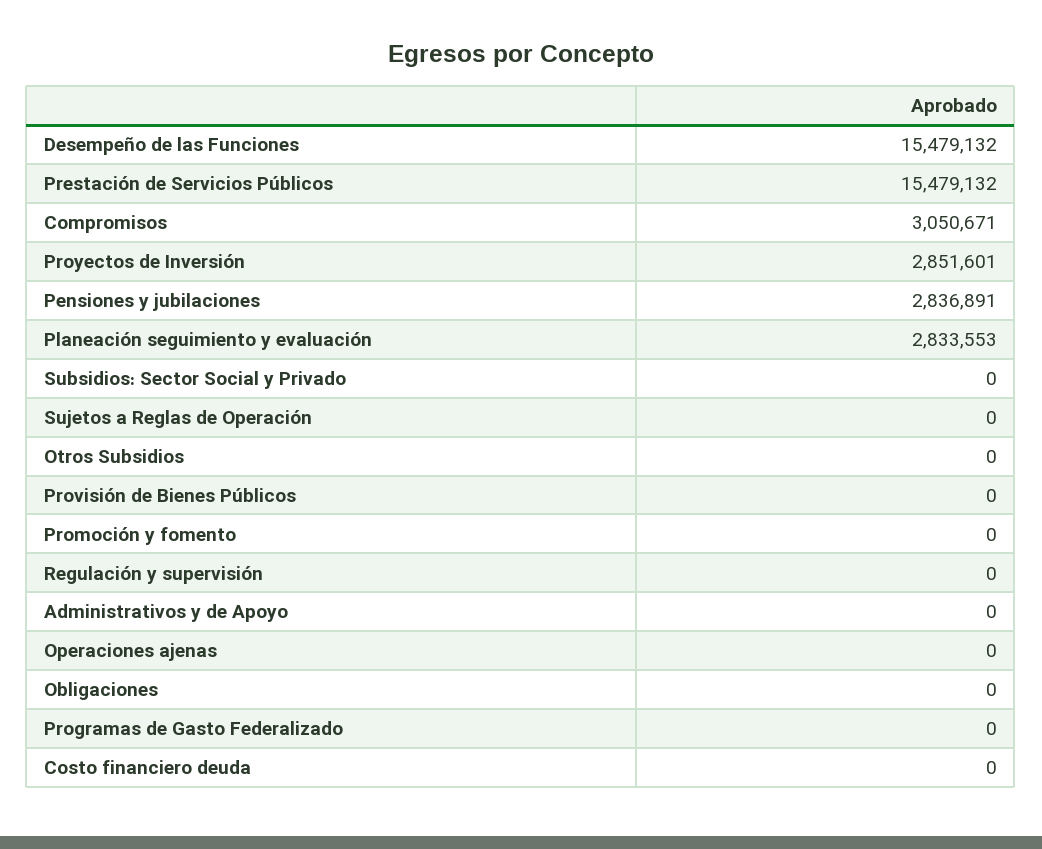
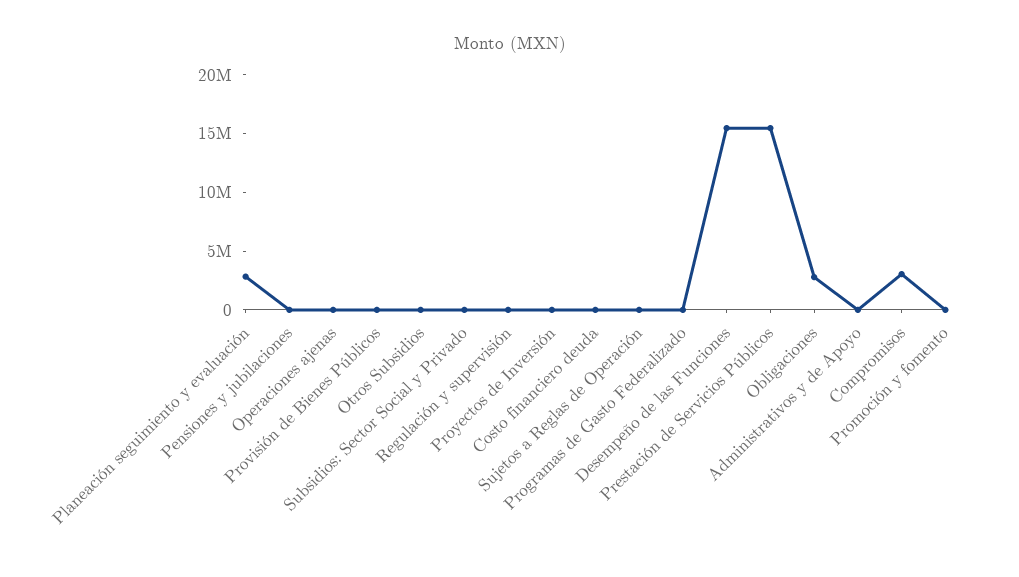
  {
    "Desempeño de las Funciones": 15479132,
    "Prestación de Servicios Públicos": 15479132,
    "Compromisos": 3050671,
-   "Proyectos de Inversión": 2851601,
+   "Proyectos de Inversión": 0,
-   "Pensiones y jubilaciones": 2836891,
+   "Pensiones y jubilaciones": 0,
    "Planeación seguimiento y evaluación": 2833553,
    "Subsidios: Sector Social y Privado": 0,
    "Sujetos a Reglas de Operación": 0,
    "Otros Subsidios": 0,
    "Provisión de Bienes Públicos": 0,
    "Promoción y fomento": 0,
    "Regulación y supervisión": 0,
    "Administrativos y de Apoyo": 0,
    "Operaciones ajenas": 0,
-   "Obligaciones": 0,
+   "Obligaciones": 3000000,
    "Programas de Gasto Federalizado": 0,
    "Costo financiero deuda": 0
  }

